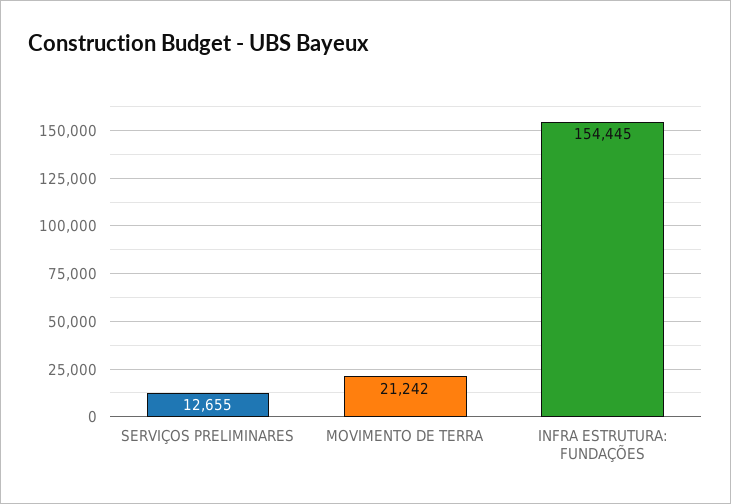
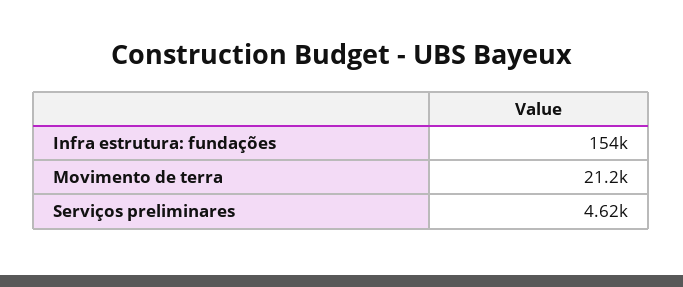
  {
-   "SERVIÇOS PRELIMINARES": 12655,
+   "SERVIÇOS PRELIMINARES": 4620,
    "MOVIMENTO DE TERRA": 21242,
    "INFRA ESTRUTURA: FUNDAÇÕES": 154445
  }

